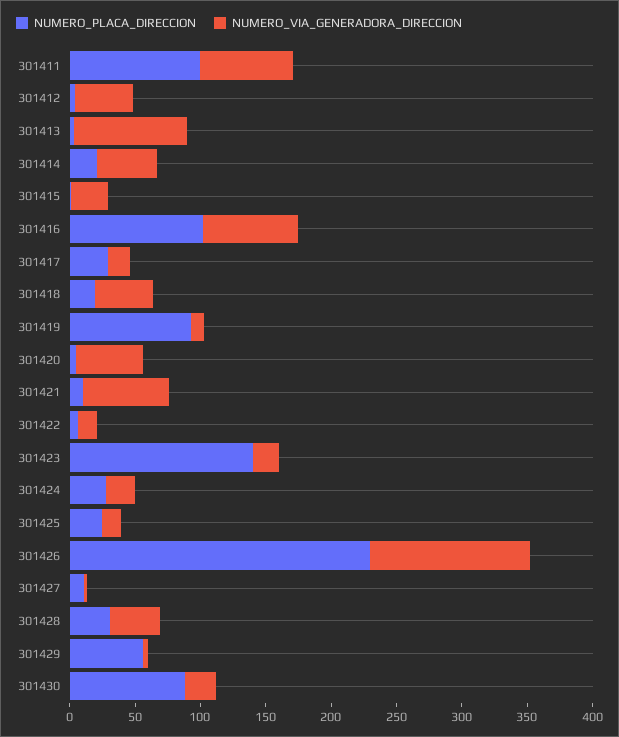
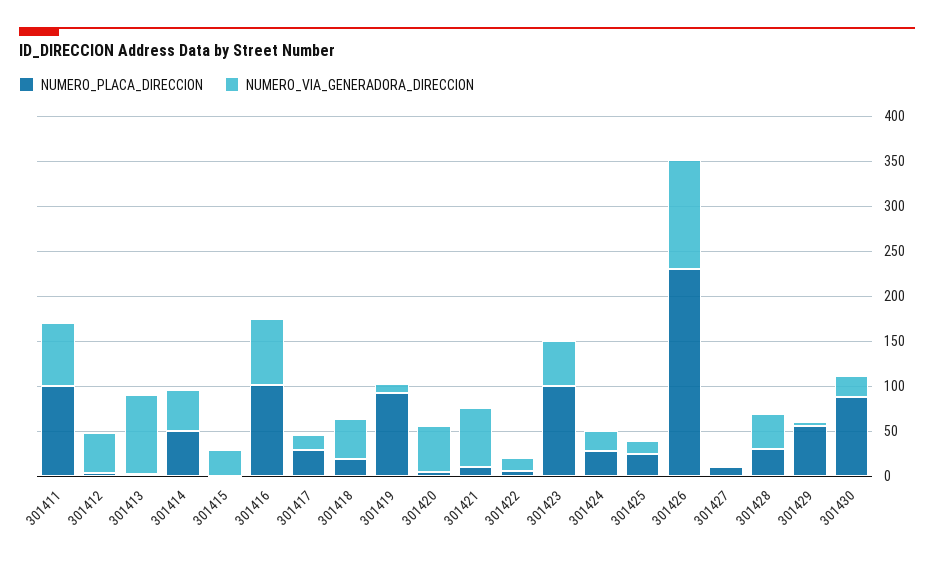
  {
    "NUMERO_PLACA_DIRECCION": {
      "301411": 100,
      "301412": 0,
      "301413": 0,
-     "301414": 20,
+     "301414": 50,
      "301415": 0,
      "301416": 100,
      "301417": 30,
      "301418": 20,
      "301419": 90,
      "301420": 10,
      "301421": 10,
      "301422": 10,
-     "301423": 140,
+     "301423": 100,
      "301424": 30,
      "301425": 30,
      "301426": 230,
      "301427": 10,
      "301428": 30,
      "301429": 60,
      "301430": 90
    },
    "NUMERO_VIA_GENERADORA_DIRECCION": {
      "301411": 70,
      "301412": 40,
      "301413": 90,
      "301414": 50,
      "301415": 30,
      "301416": 70,
      "301417": 20,
      "301418": 50,
      "301419": 10,
      "301420": 50,
      "301421": 70,
      "301422": 20,
-     "301423": 20,
+     "301423": 50,
      "301424": 20,
      "301425": 10,
      "301426": 120,
      "301427": 0,
      "301428": 40,
      "301429": 0,
      "301430": 20
    }
  }

